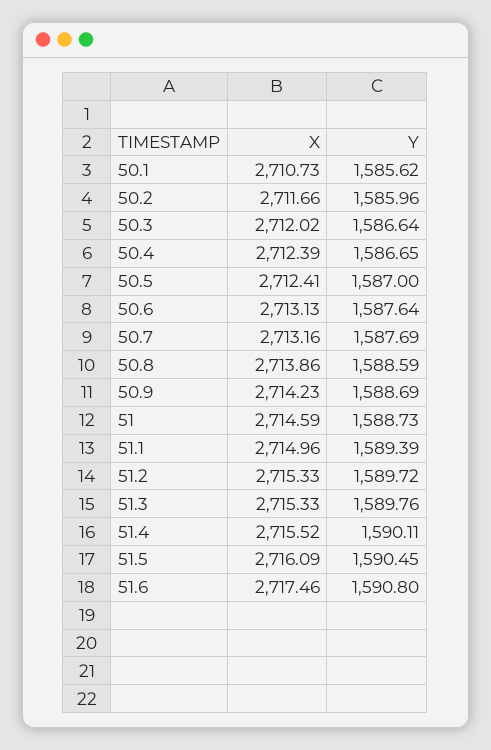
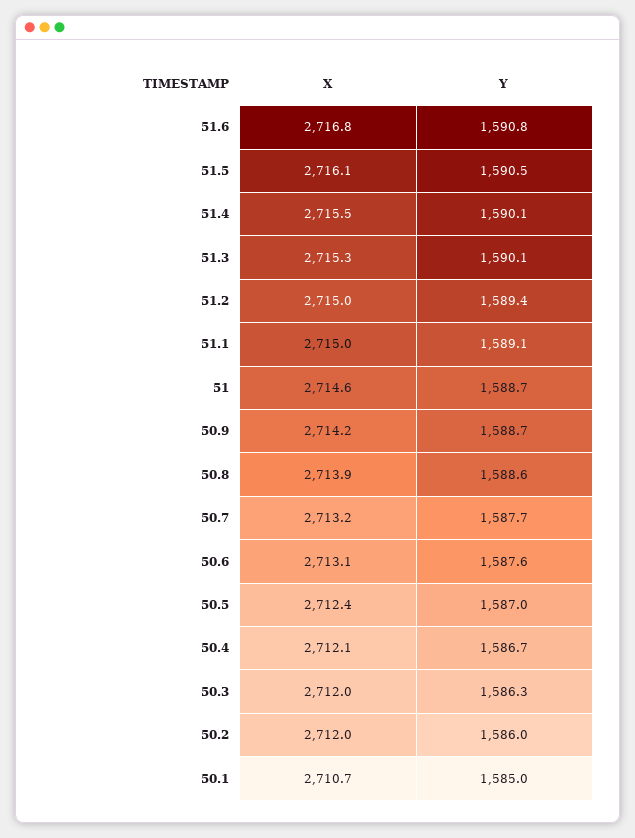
  {
    "X": {
      "50.1": 2710.73,
-     "50.2": 2711.66,
+     "50.2": 2712,
      "50.3": 2712.02,
-     "50.4": 2712.39,
+     "50.4": 2712.1,
      "50.5": 2712.41,
      "50.6": 2713.13,
      "50.7": 2713.16,
      "50.8": 2713.86,
      "50.9": 2714.23,
      "51": 2714.59,
      "51.1": 2714.96,
-     "51.2": 2715.33,
+     "51.2": 2715,
      "51.3": 2715.33,
      "51.4": 2715.52,
      "51.5": 2716.09,
-     "51.6": 2717.46
+     "51.6": 2716.8
    },
    "Y": {
-     "50.1": 1585.62,
+     "50.1": 1585,
      "50.2": 1585.96,
-     "50.3": 1586.64,
+     "50.3": 1586.3,
      "50.4": 1586.65,
      "50.5": 1587,
      "50.6": 1587.64,
      "50.7": 1587.69,
      "50.8": 1588.59,
      "50.9": 1588.69,
      "51": 1588.73,
-     "51.1": 1589.39,
+     "51.1": 1589.1,
-     "51.2": 1589.72,
+     "51.2": 1589.4,
-     "51.3": 1589.76,
+     "51.3": 1590.1,
      "51.4": 1590.11,
      "51.5": 1590.45,
      "51.6": 1590.8
    }
  }

